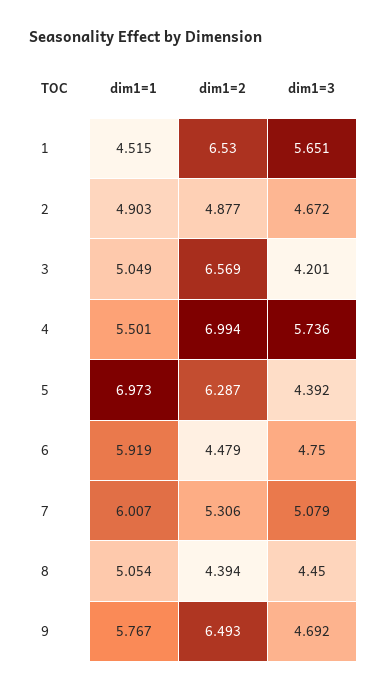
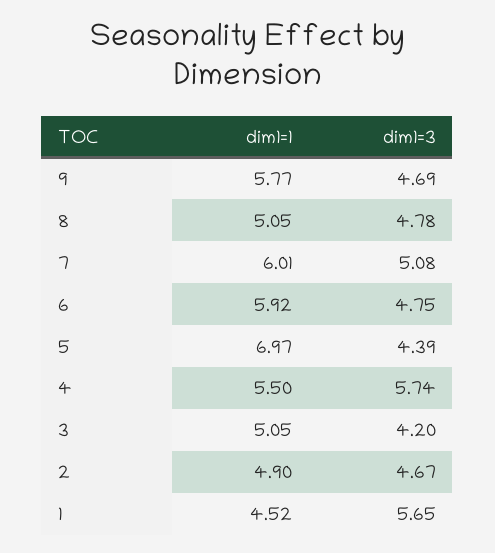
  {
    "dim1=1": {
      "1": 4.515,
      "2": 4.903,
      "3": 5.049,
      "4": 5.501,
      "5": 6.973,
      "6": 5.919,
      "7": 6.007,
      "8": 5.054,
      "9": 5.767
    },
-   "dim1=2": {
-     "1": 6.53,
-     "2": 4.877,
-     "3": 6.569,
-     "4": 6.994,
-     "5": 6.287,
-     "6": 4.479,
-     "7": 5.306,
-     "8": 4.394,
-     "9": 6.493
-   },
    "dim1=3": {
      "1": 5.651,
      "2": 4.672,
      "3": 4.201,
      "4": 5.736,
      "5": 4.392,
      "6": 4.75,
      "7": 5.079,
-     "8": 4.45,
+     "8": 4.78,
      "9": 4.692
    }
  }

